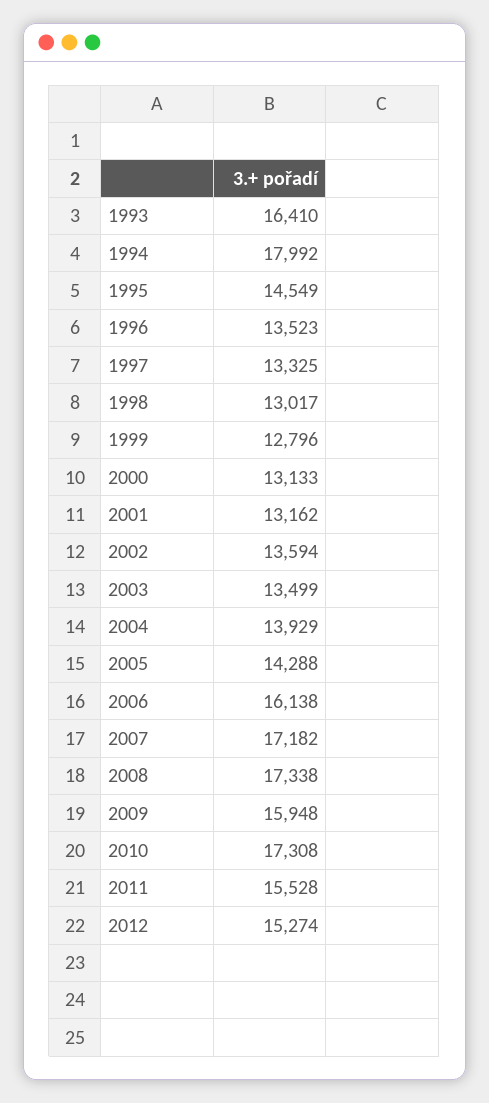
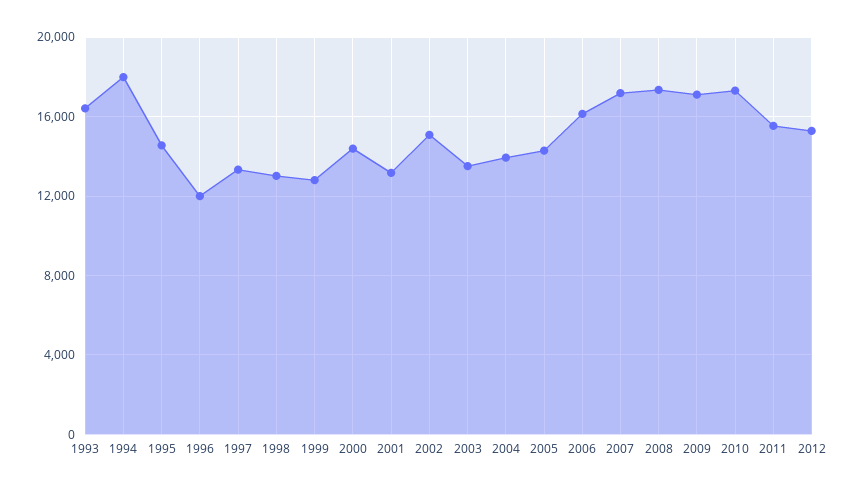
  {
    "1993": 16410,
    "1994": 17992,
    "1995": 14549,
-   "1996": 13523,
+   "1996": 12000,
    "1997": 13325,
    "1998": 13017,
    "1999": 12796,
-   "2000": 13133,
+   "2000": 14500,
    "2001": 13162,
-   "2002": 13594,
+   "2002": 15000,
    "2003": 13499,
    "2004": 13929,
    "2005": 14288,
    "2006": 16138,
    "2007": 17182,
    "2008": 17338,
-   "2009": 15948,
+   "2009": 17000,
    "2010": 17308,
    "2011": 15528,
    "2012": 15274
  }

